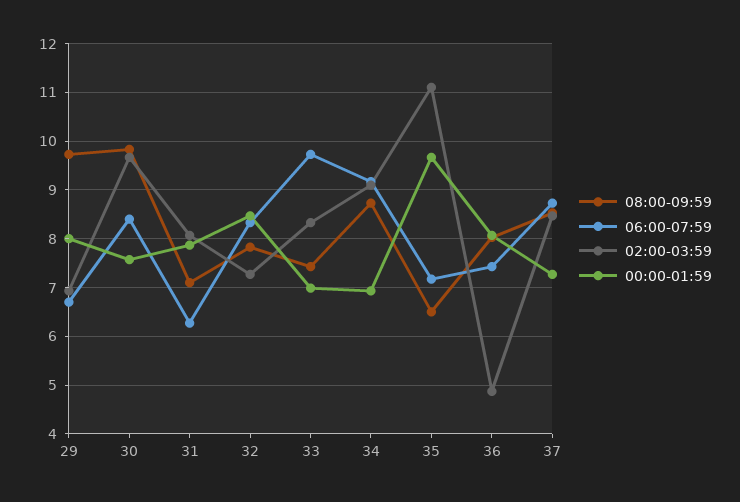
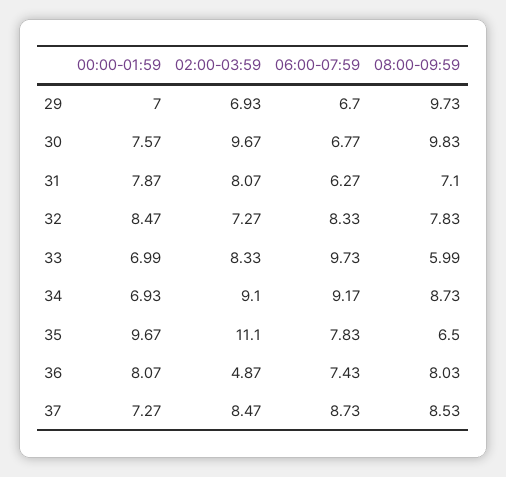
  {
    "08:00-09:59": {
      "29": 9.73,
      "30": 9.83,
      "31": 7.1,
      "32": 7.83,
-     "33": 7.4,
+     "33": 5.99,
      "34": 8.73,
      "35": 6.5,
      "36": 8.03,
      "37": 8.53
    },
    "06:00-07:59": {
      "29": 6.7,
-     "30": 8.4,
+     "30": 6.77,
      "31": 6.27,
      "32": 8.33,
      "33": 9.73,
      "34": 9.17,
-     "35": 7.2,
+     "35": 7.83,
      "36": 7.43,
      "37": 8.73
    },
    "02:00-03:59": {
      "29": 6.93,
      "30": 9.67,
      "31": 8.07,
      "32": 7.27,
      "33": 8.33,
      "34": 9.1,
      "35": 11.1,
      "36": 4.87,
      "37": 8.47
    },
    "00:00-01:59": {
-     "29": 8,
+     "29": 7,
      "30": 7.57,
      "31": 7.87,
      "32": 8.47,
      "33": 6.99,
      "34": 6.93,
      "35": 9.67,
      "36": 8.07,
      "37": 7.27
    }
  }

